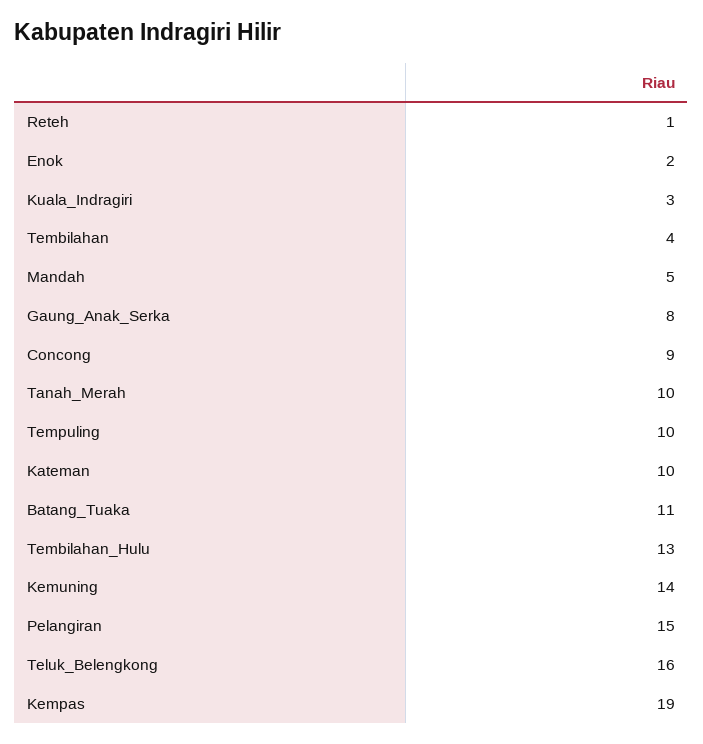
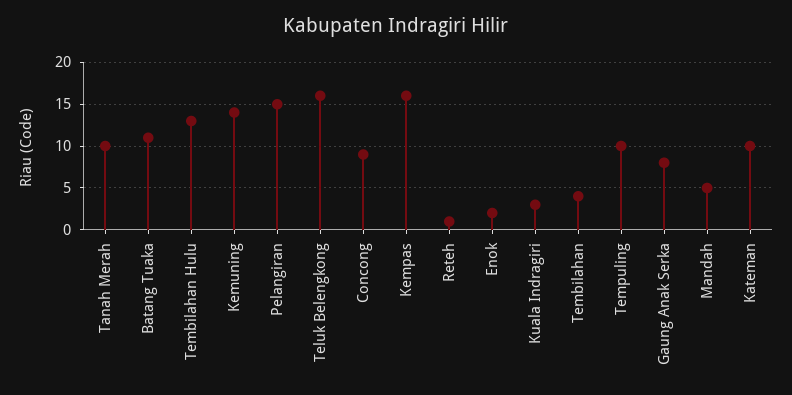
  {
    "Reteh": 1,
    "Enok": 2,
    "Kuala_Indragiri": 3,
    "Tembilahan": 4,
    "Mandah": 5,
    "Gaung_Anak_Serka": 8,
    "Concong": 9,
    "Tanah_Merah": 10,
    "Tempuling": 10,
    "Kateman": 10,
    "Batang_Tuaka": 11,
    "Tembilahan_Hulu": 13,
    "Kemuning": 14,
    "Pelangiran": 15,
    "Teluk_Belengkong": 16,
-   "Kempas": 19
+   "Kempas": 16
  }

